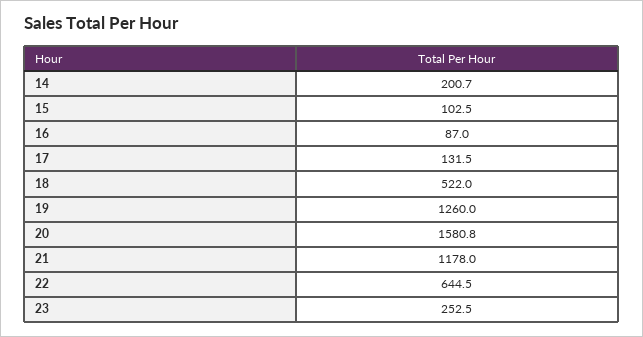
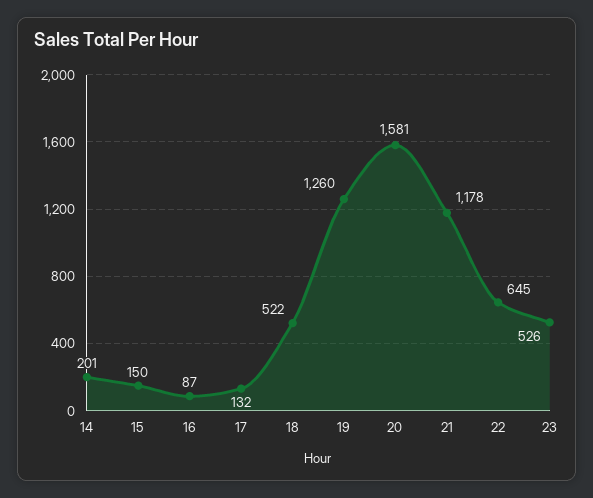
  {
    "14": 200.7,
-   "15": 102.5,
+   "15": 150,
    "16": 87,
    "17": 131.5,
    "18": 522,
    "19": 1260,
    "20": 1580.8,
    "21": 1178,
    "22": 644.5,
-   "23": 252.5
+   "23": 526
  }

